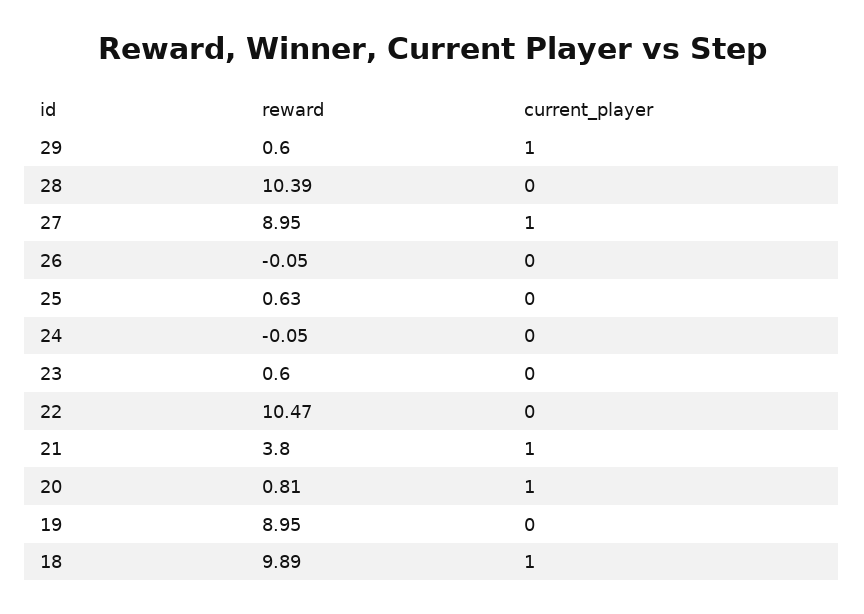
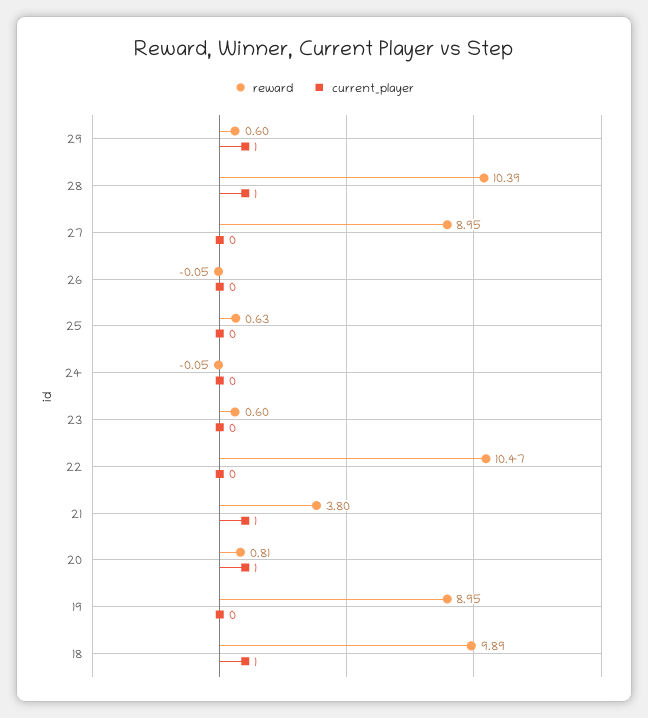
  {
    "reward": {
      "29": 0.6,
      "28": 10.39,
      "27": 8.95,
      "26": -0.05,
      "25": 0.63,
      "24": -0.05,
      "23": 0.6,
      "22": 10.47,
      "21": 3.8,
      "20": 0.81,
      "19": 8.95,
      "18": 9.89
    },
    "current_player": {
      "29": 1,
-     "28": 0,
+     "28": 1,
-     "27": 1,
+     "27": 0,
      "26": 0,
      "25": 0,
      "24": 0,
      "23": 0,
      "22": 0,
      "21": 1,
      "20": 1,
      "19": 0,
      "18": 1
    }
  }

